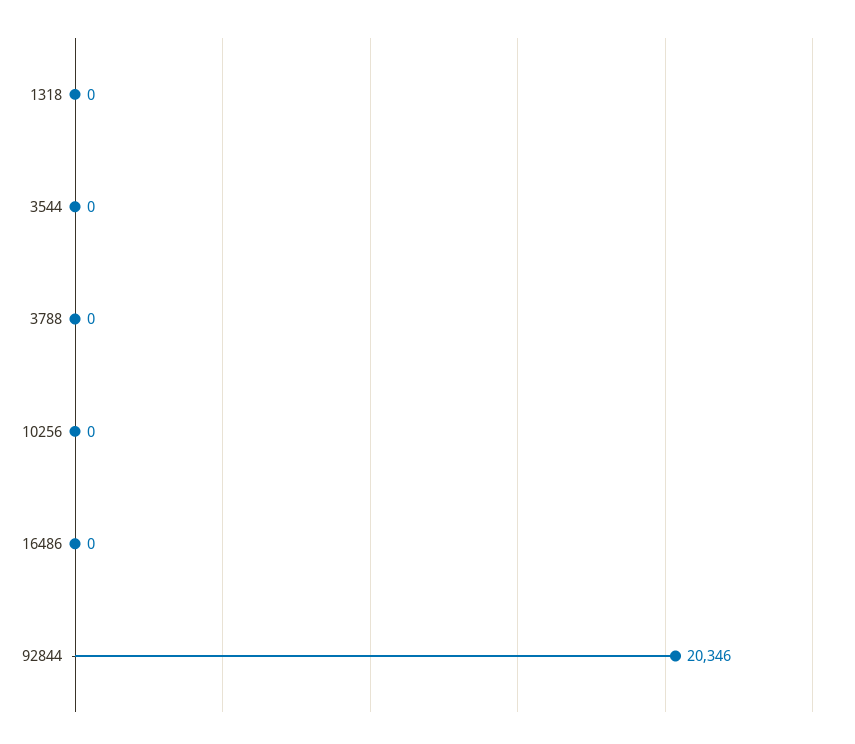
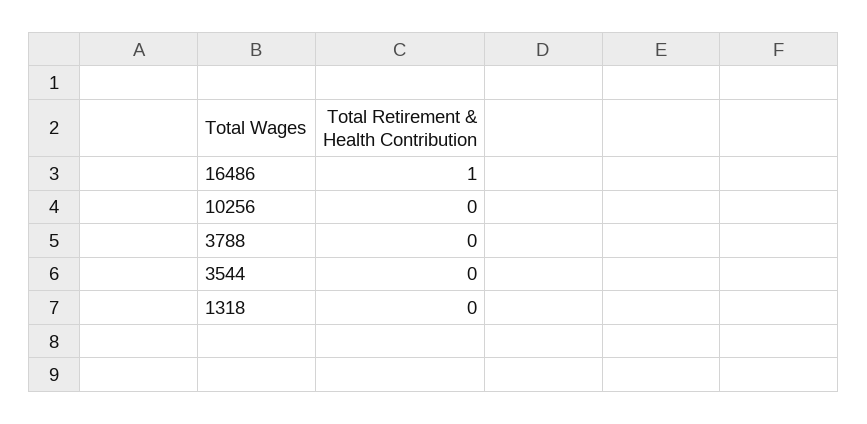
  {
    "1318": 0,
    "3544": 0,
    "3788": 0,
    "10256": 0,
-   "16486": 0,
+   "16486": 1
-   "92844": 20346
  }

